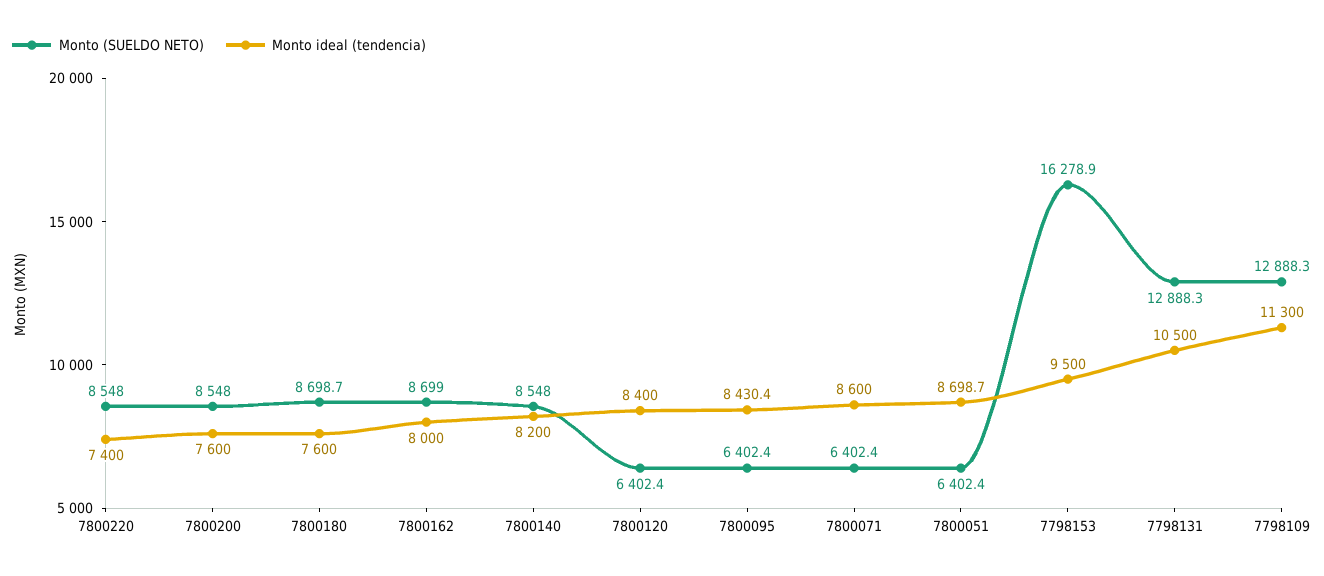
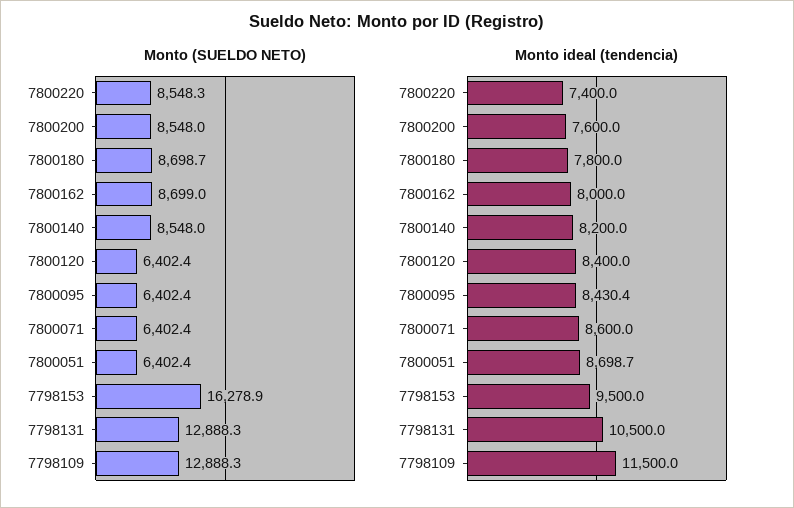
  {
    "Monto (SUELDO NETO)": {
-     "7800220": 8548,
+     "7800220": 8548.3,
      "7800200": 8548,
      "7800180": 8698.7,
      "7800162": 8699,
      "7800140": 8548,
      "7800120": 6402.4,
      "7800095": 6402.4,
      "7800071": 6402.4,
      "7800051": 6402.4,
      "7798153": 16278.9,
      "7798131": 12888.3,
      "7798109": 12888.3
    },
    "Monto ideal (tendencia)": {
      "7800220": 7400,
      "7800200": 7600,
-     "7800180": 7600,
+     "7800180": 7800,
      "7800162": 8000,
      "7800140": 8200,
      "7800120": 8400,
      "7800095": 8430.4,
      "7800071": 8600,
      "7800051": 8698.7,
      "7798153": 9500,
      "7798131": 10500,
-     "7798109": 11300
+     "7798109": 11500
    }
  }

